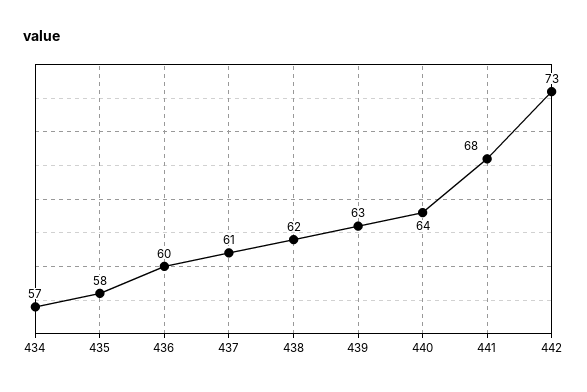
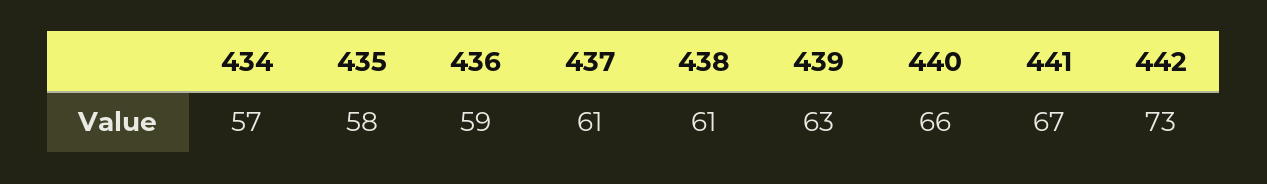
  {
    "434": 57,
    "435": 58,
-   "436": 60,
+   "436": 59,
    "437": 61,
-   "438": 62,
+   "438": 61,
    "439": 63,
-   "440": 64,
+   "440": 66,
-   "441": 68,
+   "441": 67,
    "442": 73
  }

